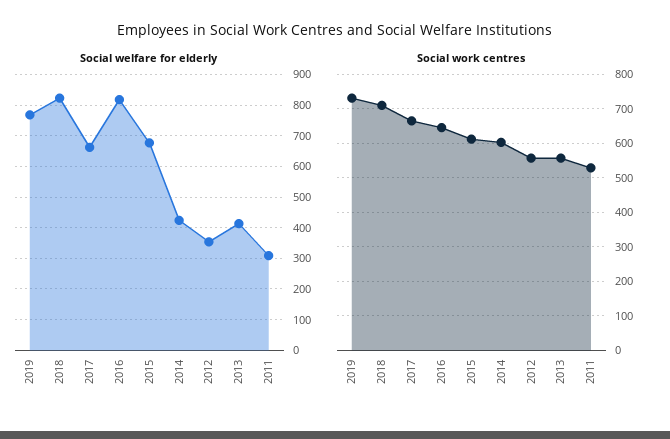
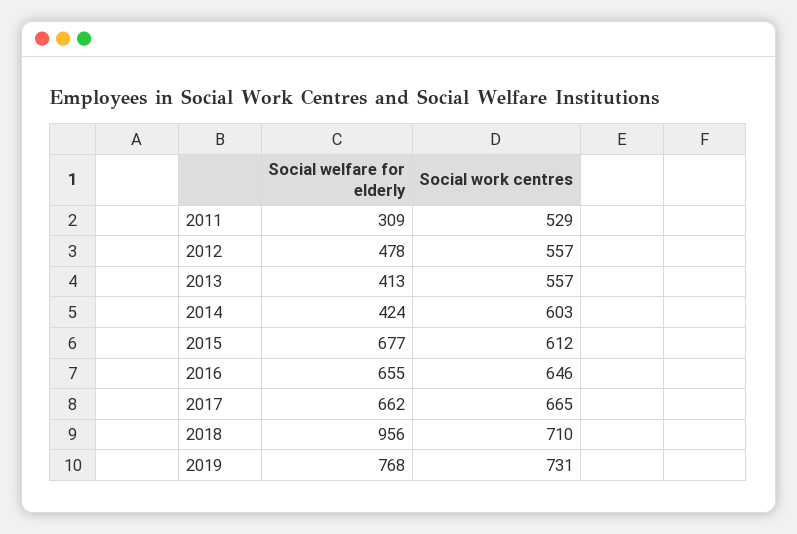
  {
    "Social welfare for elderly": {
      "2019": 768,
-     "2018": 820,
+     "2018": 956,
      "2017": 662,
-     "2016": 820,
+     "2016": 655,
      "2015": 677,
      "2014": 424,
-     "2012": 360,
+     "2012": 478,
      "2013": 413,
      "2011": 309
    },
    "Social work centres": {
      "2019": 731,
      "2018": 710,
      "2017": 665,
      "2016": 646,
      "2015": 612,
      "2014": 603,
      "2012": 557,
      "2013": 557,
      "2011": 529
    }
  }

